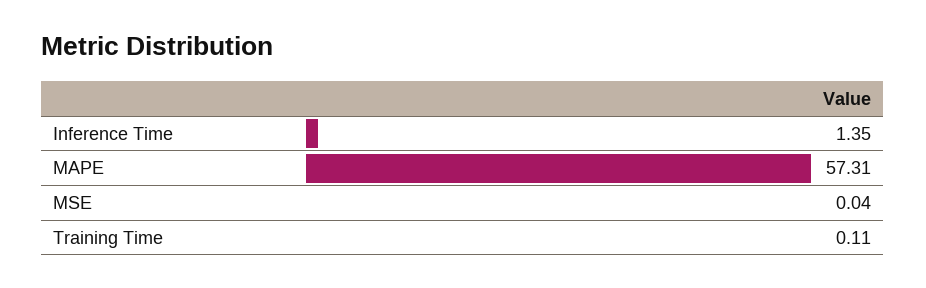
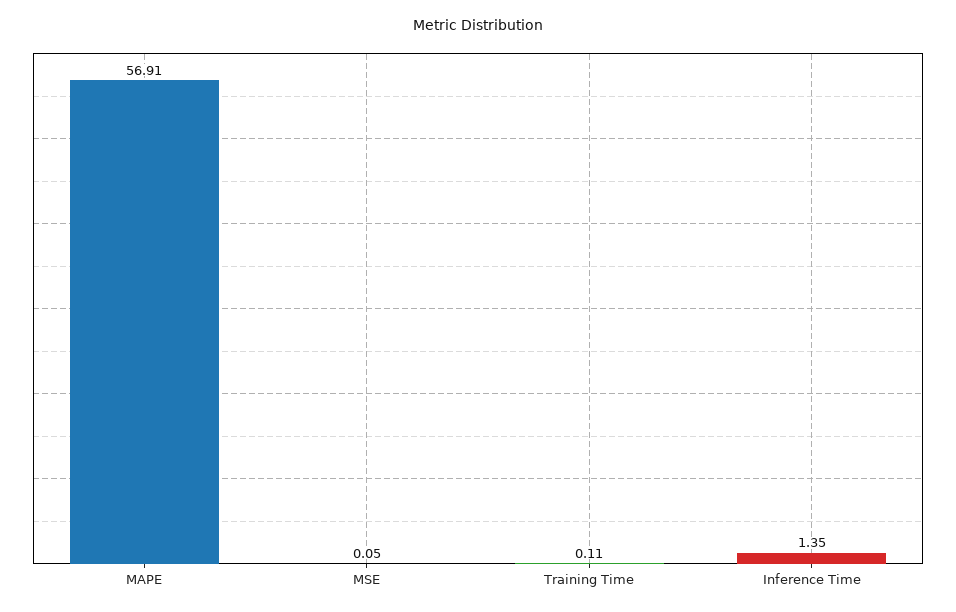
  {
    "Inference Time": 1.35,
-   "MAPE": 57.31,
+   "MAPE": 56.91,
-   "MSE": 0.04,
+   "MSE": 0.05,
    "Training Time": 0.11
  }

